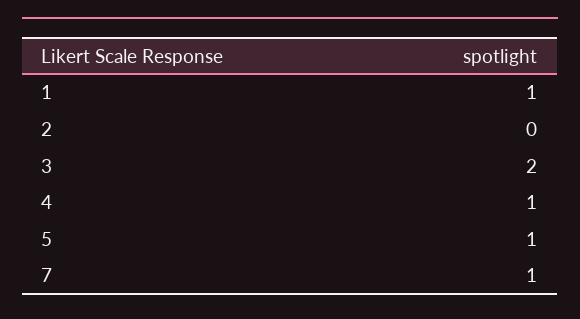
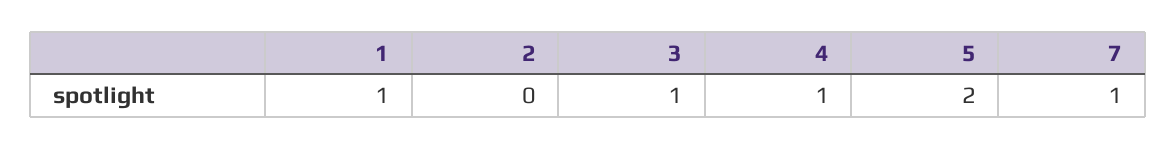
  {
    "1": 1,
    "2": 0,
-   "3": 2,
+   "3": 1,
    "4": 1,
-   "5": 1,
+   "5": 2,
    "7": 1
  }

